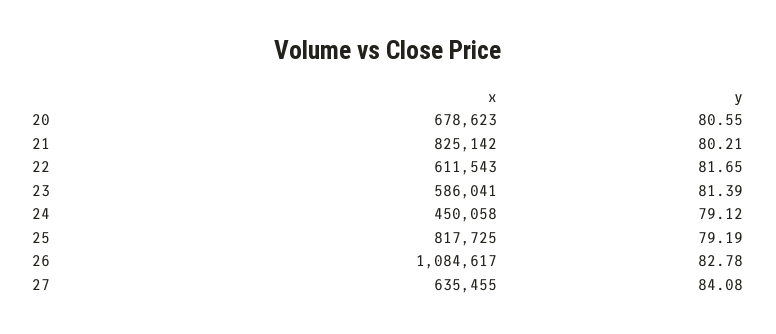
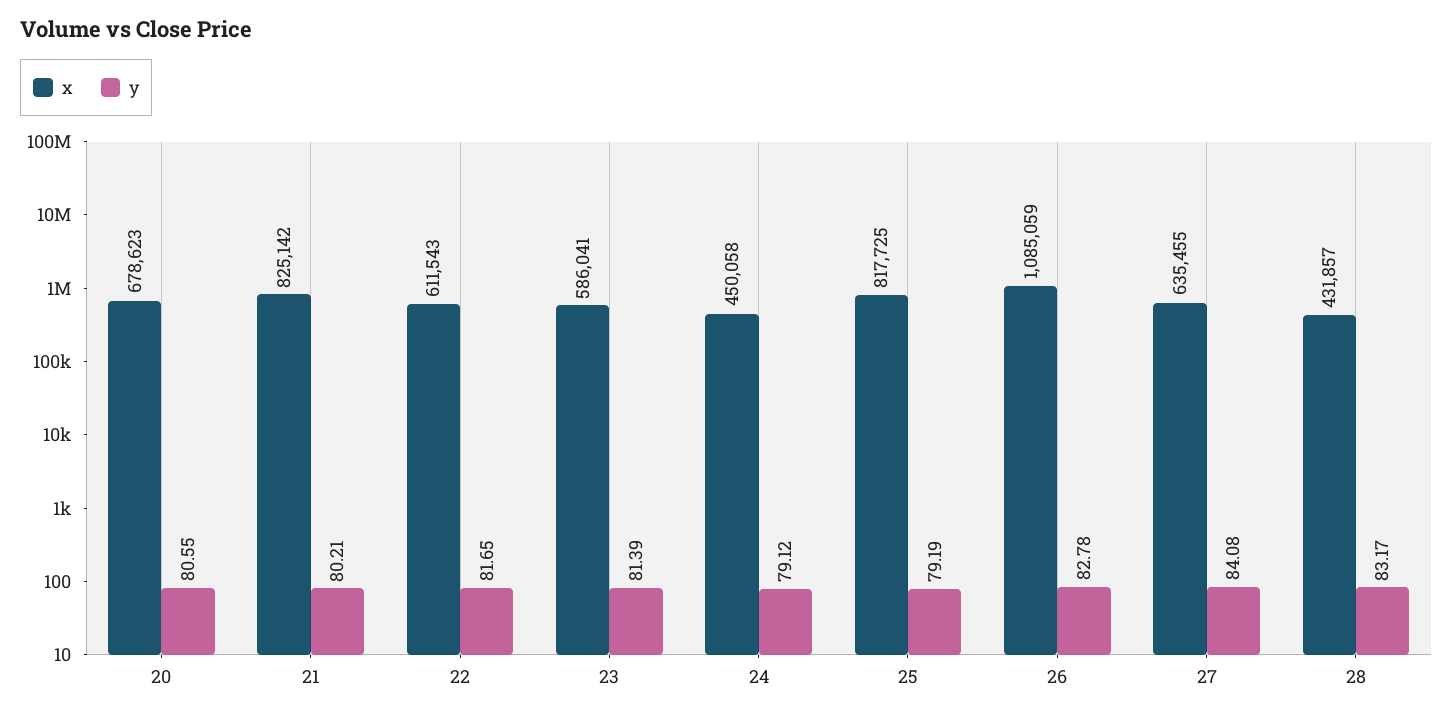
  {
    "x": {
      "20": 678623,
      "21": 825142,
      "22": 611543,
      "23": 586041,
      "24": 450058,
      "25": 817725,
-     "26": 1084617,
+     "26": 1085059,
-     "27": 635455
+     "27": 635455,
+     "28": 431857
    },
    "y": {
      "20": 80.55,
      "21": 80.21,
      "22": 81.65,
      "23": 81.39,
      "24": 79.12,
      "25": 79.19,
      "26": 82.78,
-     "27": 84.08
+     "27": 84.08,
+     "28": 83.17
    }
  }

